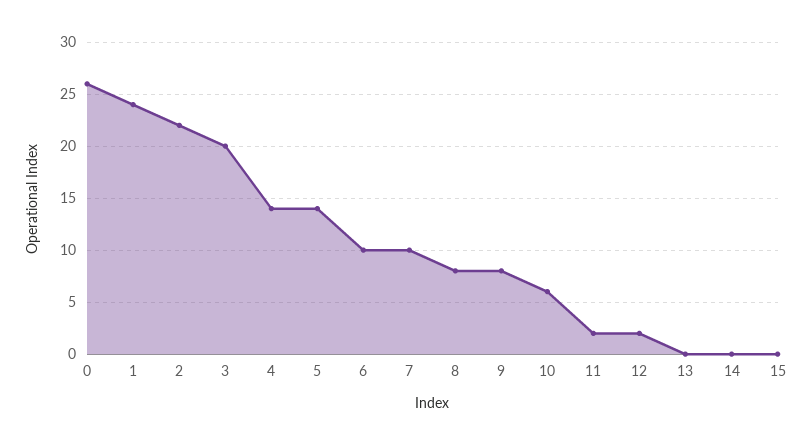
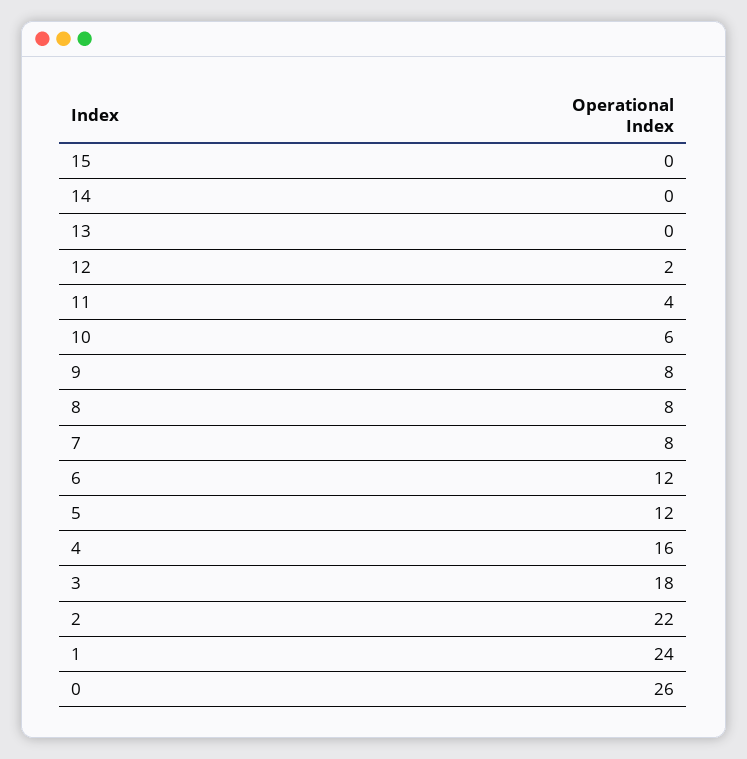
  {
    "0": 26,
    "1": 24,
    "2": 22,
-   "3": 20,
+   "3": 18,
-   "4": 14,
+   "4": 16,
-   "5": 14,
+   "5": 12,
-   "6": 10,
+   "6": 12,
-   "7": 10,
+   "7": 8,
    "8": 8,
    "9": 8,
    "10": 6,
-   "11": 2,
+   "11": 4,
    "12": 2,
    "13": 0,
    "14": 0,
    "15": 0
  }

